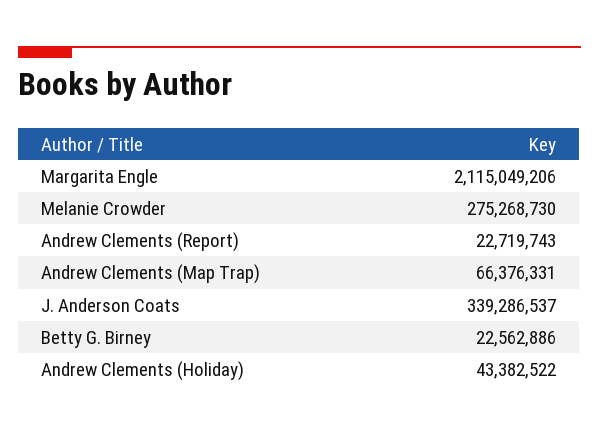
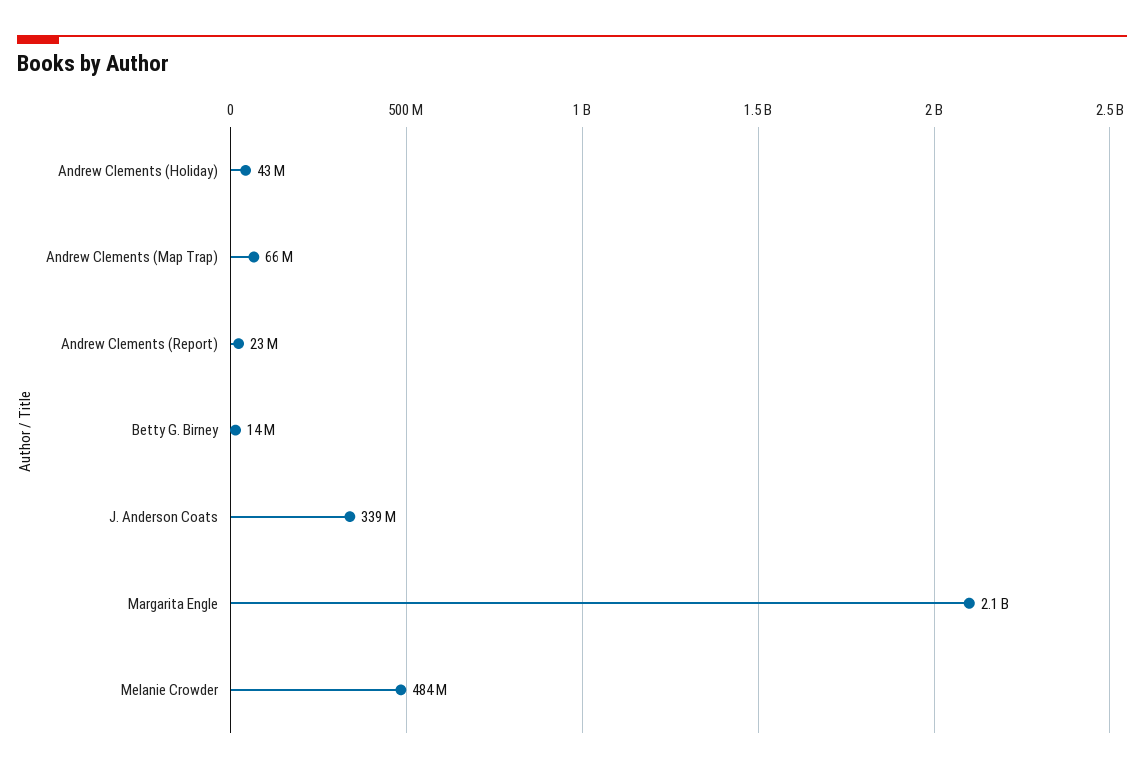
  {
    "Margarita Engle": 2115049206,
-   "Melanie Crowder": 275268730,
+   "Melanie Crowder": 484000000,
    "Andrew Clements (Report)": 22719743,
    "Andrew Clements (Map Trap)": 66376331,
    "J. Anderson Coats": 339286537,
-   "Betty G. Birney": 22562886,
+   "Betty G. Birney": 14000000,
    "Andrew Clements (Holiday)": 43382522
  }

